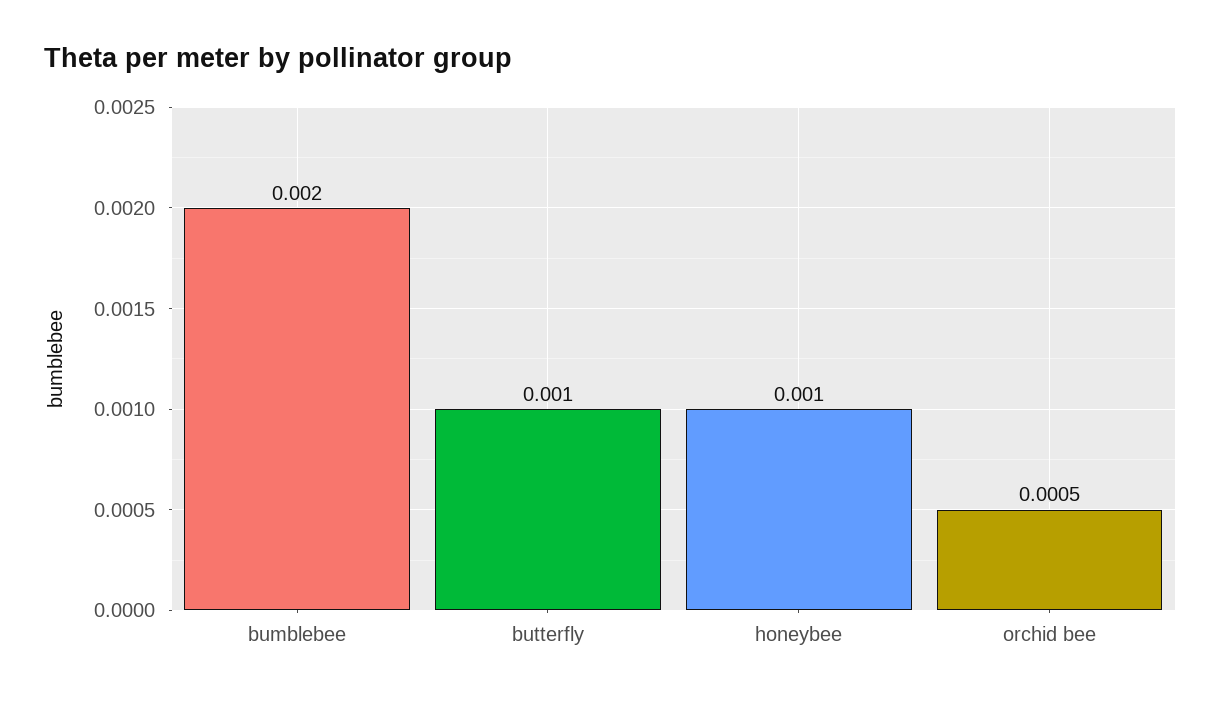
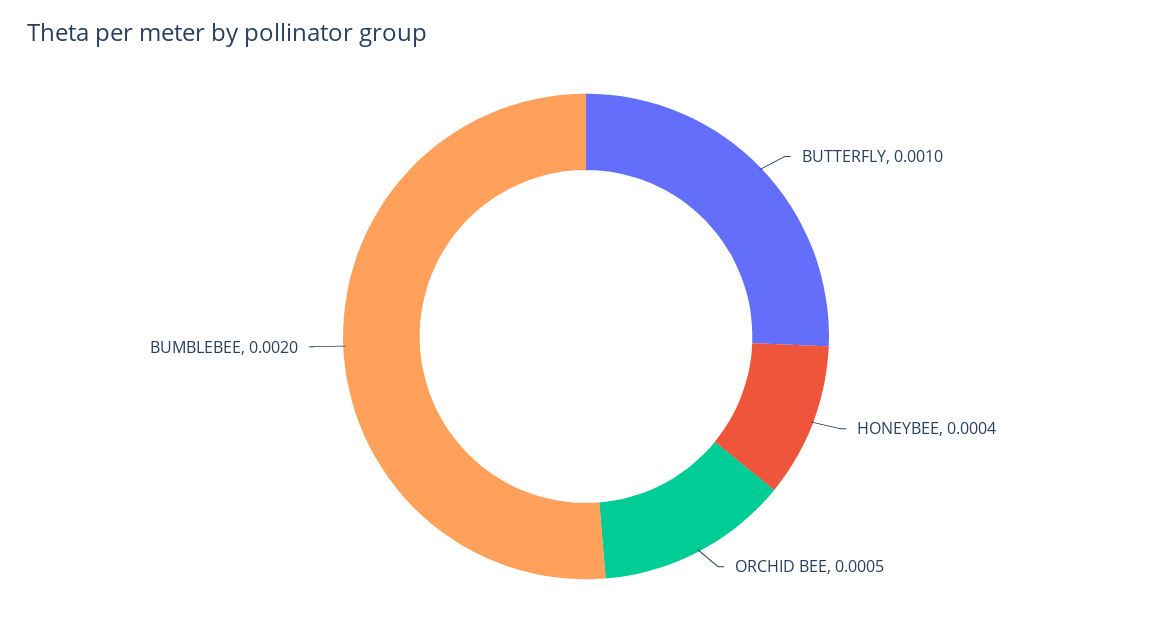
  {
    "bumblebee": 0.002,
    "butterfly": 0.001,
-   "honeybee": 0.001,
+   "honeybee": 0.0004,
    "orchid bee": 0.0005
  }

